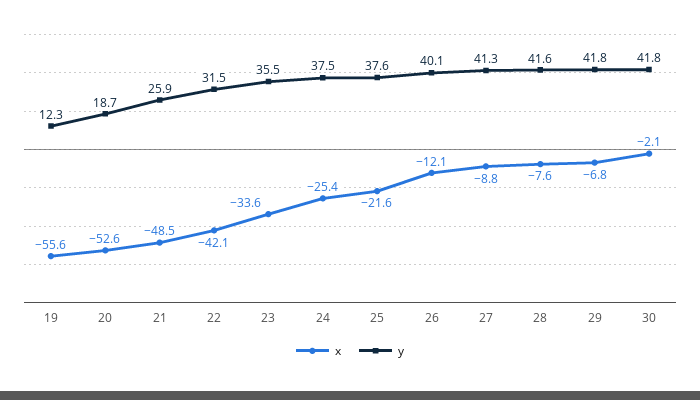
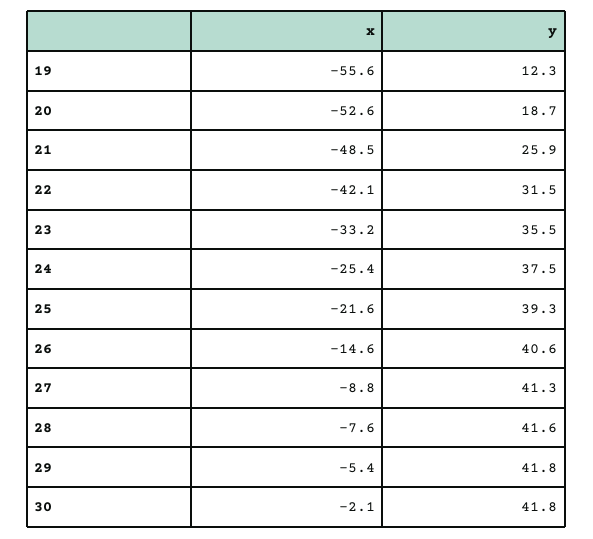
  {
    "x": {
      "19": -55.6,
      "20": -52.6,
      "21": -48.5,
      "22": -42.1,
-     "23": -33.6,
+     "23": -33.2,
      "24": -25.4,
      "25": -21.6,
-     "26": -12.1,
+     "26": -14.6,
      "27": -8.8,
      "28": -7.6,
-     "29": -6.8,
+     "29": -5.4,
      "30": -2.1
    },
    "y": {
      "19": 12.3,
      "20": 18.7,
      "21": 25.9,
      "22": 31.5,
      "23": 35.5,
      "24": 37.5,
-     "25": 37.6,
+     "25": 39.3,
-     "26": 40.1,
+     "26": 40.6,
      "27": 41.3,
      "28": 41.6,
      "29": 41.8,
      "30": 41.8
    }
  }

